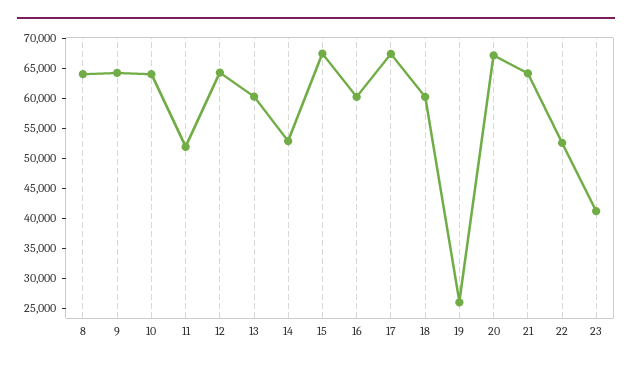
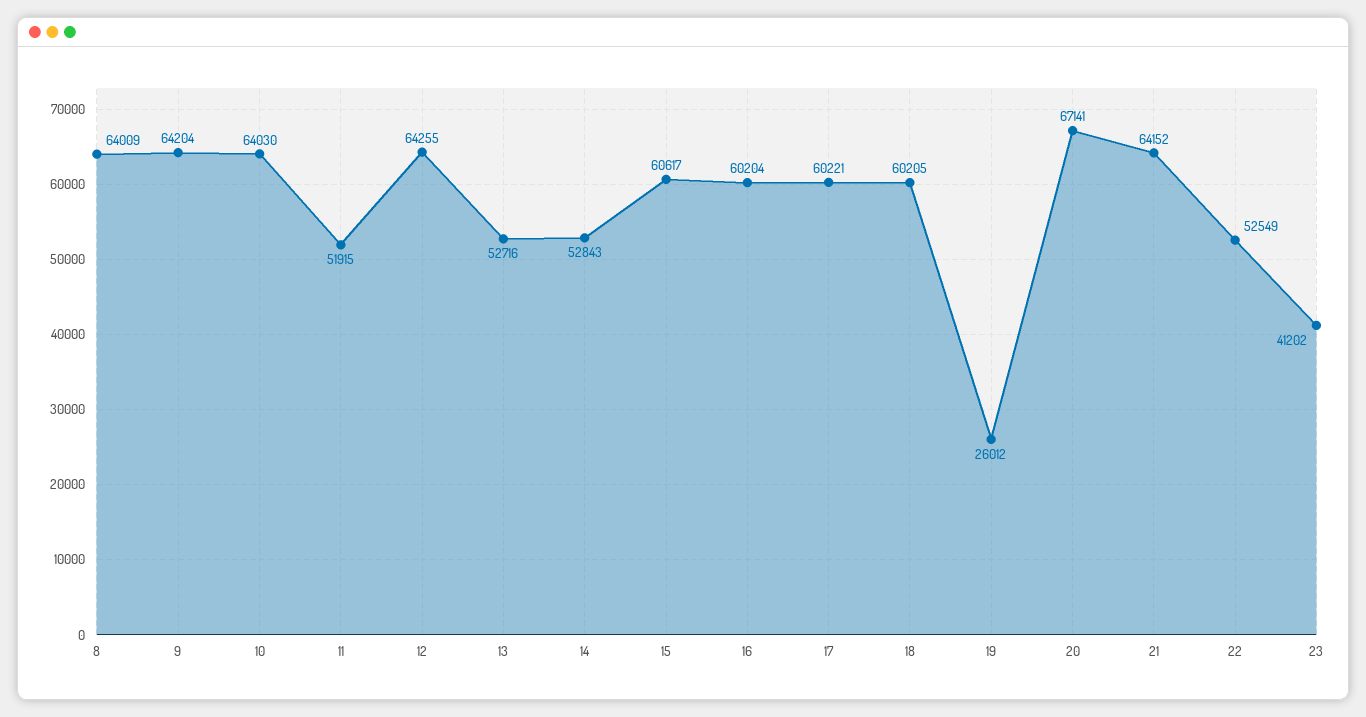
  {
    "8": 64009,
    "9": 64204,
    "10": 64030,
    "11": 51915,
    "12": 64255,
-   "13": 60000,
+   "13": 52716,
    "14": 52843,
-   "15": 67500,
+   "15": 60617,
    "16": 60204,
-   "17": 67500,
+   "17": 60221,
    "18": 60205,
    "19": 26012,
    "20": 67141,
    "21": 64152,
    "22": 52549,
    "23": 41202
  }

